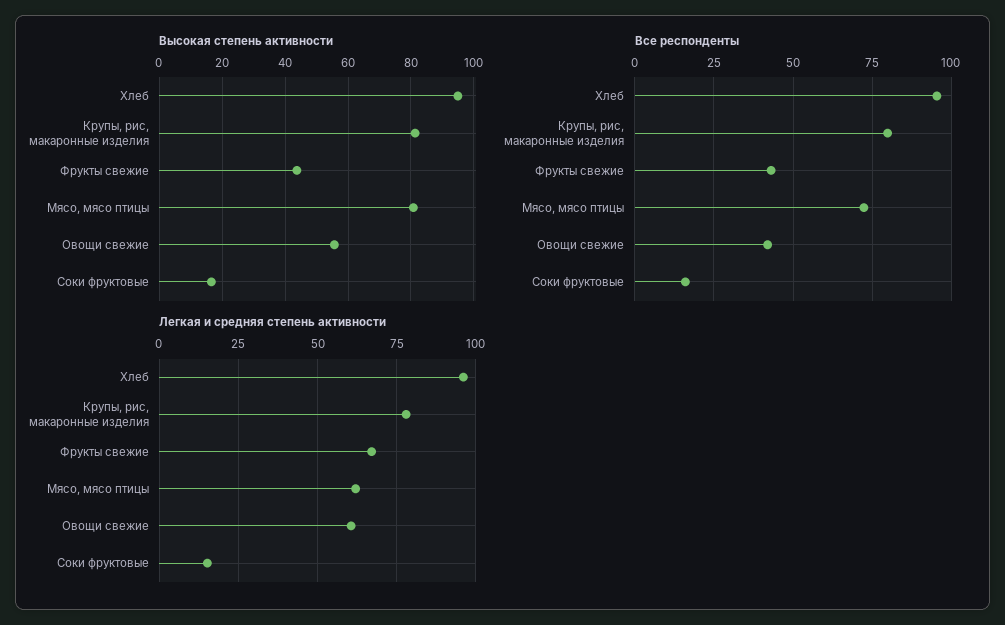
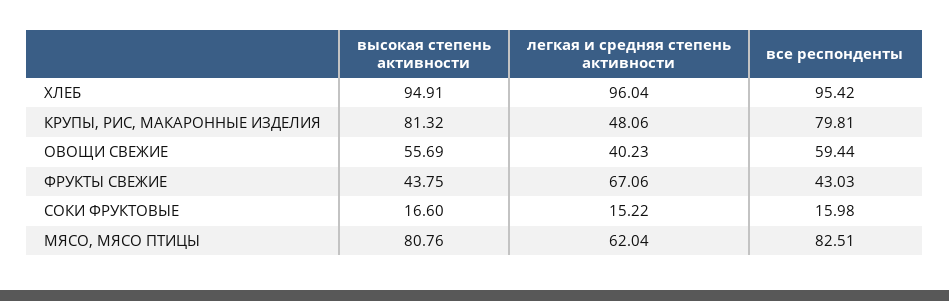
  {
    "Высокая степень активности": {
      "Хлеб": 94.91,
      "Крупы, рис, макаронные изделия": 81.32,
      "Фрукты свежие": 43.75,
      "Мясо, мясо птицы": 80.76,
      "Овощи свежие": 55.69,
      "Соки фруктовые": 16.6
    },
    "Все респонденты": {
      "Хлеб": 95.42,
      "Крупы, рис, макаронные изделия": 79.81,
      "Фрукты свежие": 43.03,
-     "Мясо, мясо птицы": 72.5,
+     "Мясо, мясо птицы": 82.51,
-     "Овощи свежие": 42.5,
+     "Овощи свежие": 59.44,
      "Соки фруктовые": 15.98
    },
    "Легкая и средняя степень активности": {
      "Хлеб": 96.04,
-     "Крупы, рис, макаронные изделия": 77.5,
+     "Крупы, рис, макаронные изделия": 48.06,
      "Фрукты свежие": 67.06,
      "Мясо, мясо птицы": 62.04,
-     "Овощи свежие": 60,
+     "Овощи свежие": 40.23,
      "Соки фруктовые": 15.22
    }
  }

